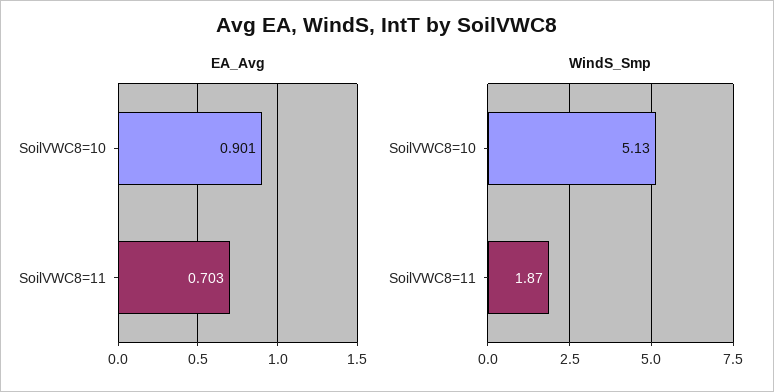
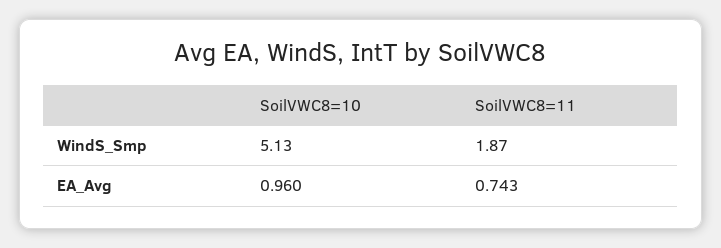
  {
    "EA_Avg": {
-     "SoilVWC8=10": 0.901,
+     "SoilVWC8=10": 0.96,
-     "SoilVWC8=11": 0.703
+     "SoilVWC8=11": 0.743
    },
    "WindS_Smp": {
      "SoilVWC8=10": 5.13,
      "SoilVWC8=11": 1.87
    }
  }

